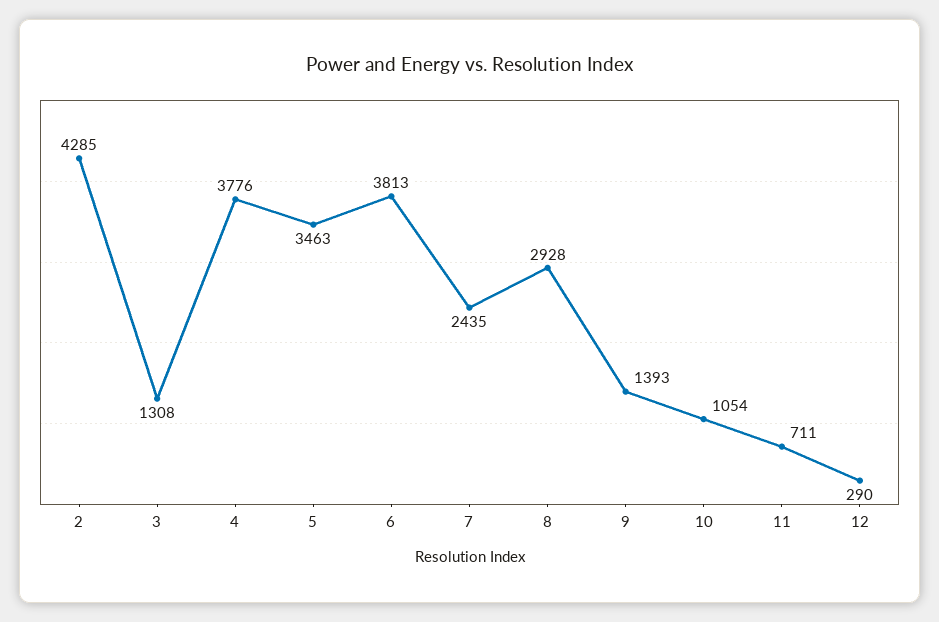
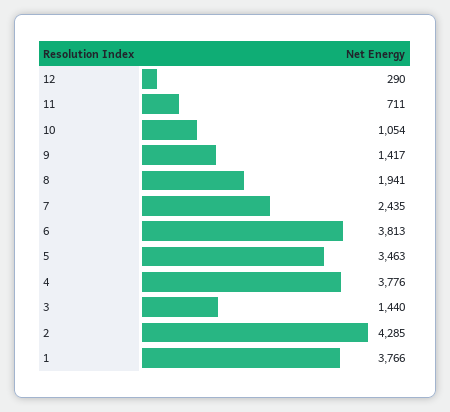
  {
    "2": 4285,
-   "3": 1308,
+   "3": 1440,
    "4": 3776,
    "5": 3463,
    "6": 3813,
    "7": 2435,
-   "8": 2928,
+   "8": 1941,
-   "9": 1393,
+   "9": 1417,
    "10": 1054,
    "11": 711,
-   "12": 290
+   "12": 290,
+   "1": 3766
  }

